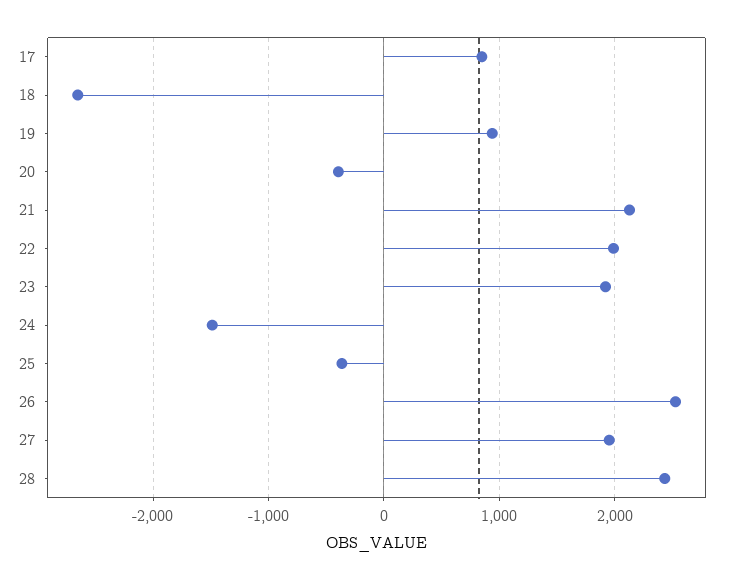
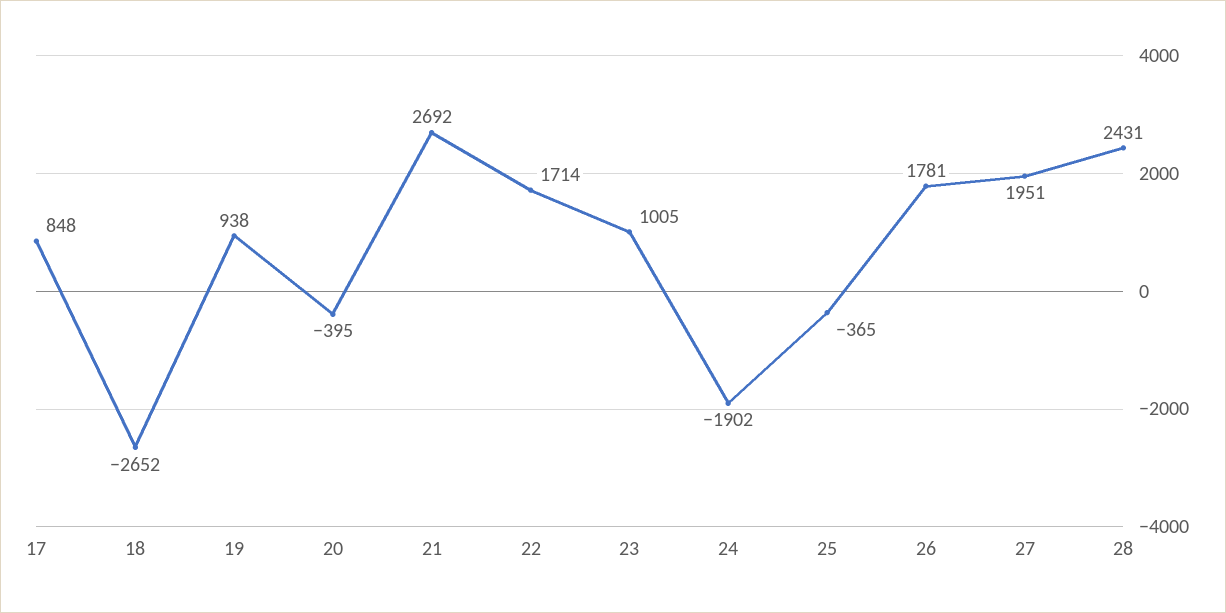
  {
    "17": 848,
    "18": -2652,
    "19": 938,
    "20": -395,
-   "21": 2100,
+   "21": 2692,
-   "22": 2000,
+   "22": 1714,
-   "23": 1900,
+   "23": 1005,
-   "24": -1500,
+   "24": -1902,
    "25": -365,
-   "26": 2500,
+   "26": 1781,
    "27": 1951,
    "28": 2431
  }

